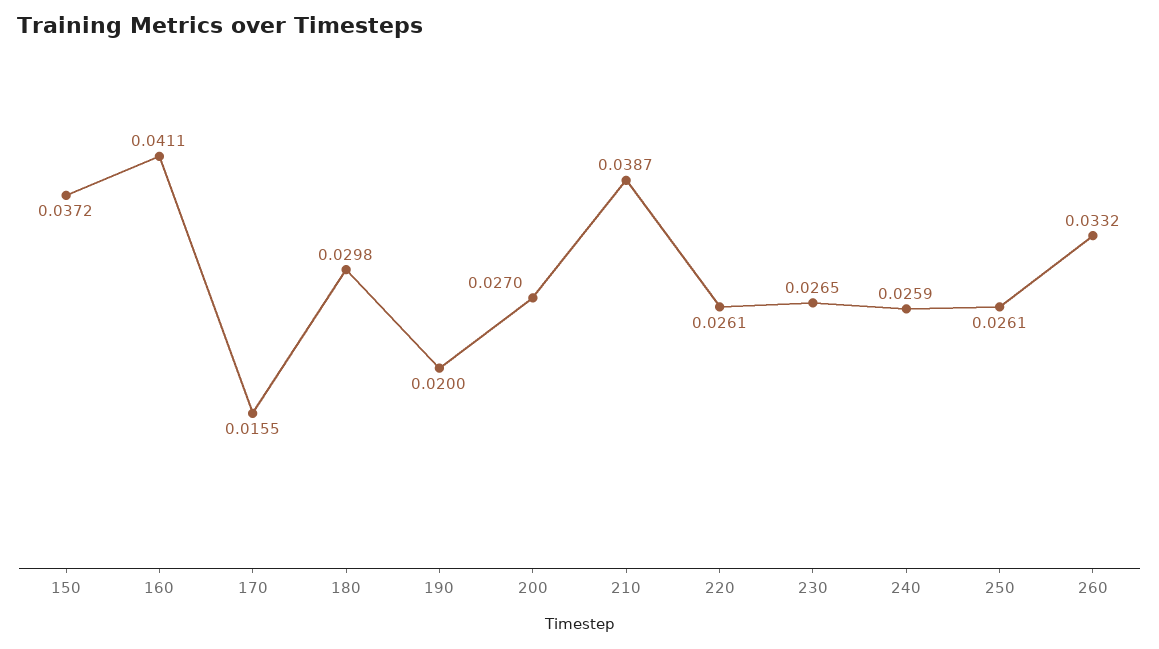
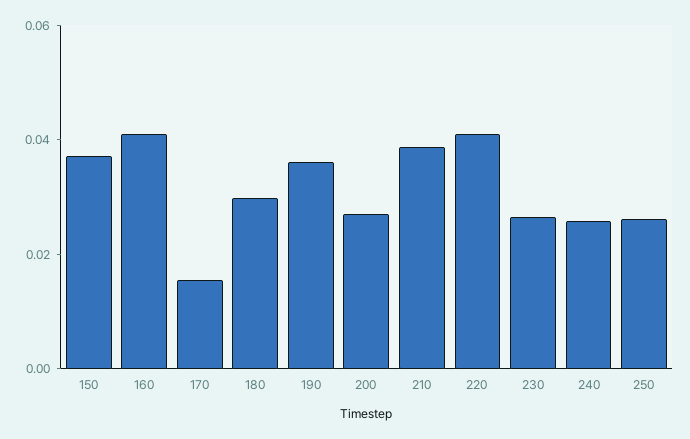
  {
    "150": 0.0372,
    "160": 0.0411,
    "170": 0.0155,
    "180": 0.0298,
-   "190": 0.02,
+   "190": 0.035,
    "200": 0.027,
    "210": 0.0387,
-   "220": 0.0261,
+   "220": 0.04,
    "230": 0.0265,
    "240": 0.0259,
-   "250": 0.0261,
+   "250": 0.0261
-   "260": 0.0332
  }

